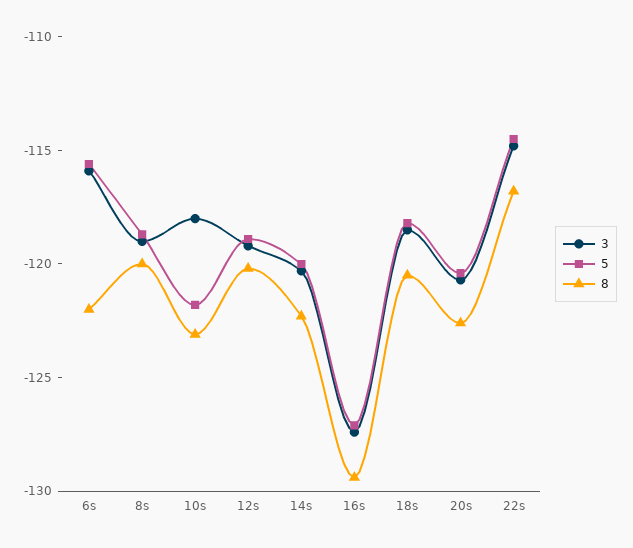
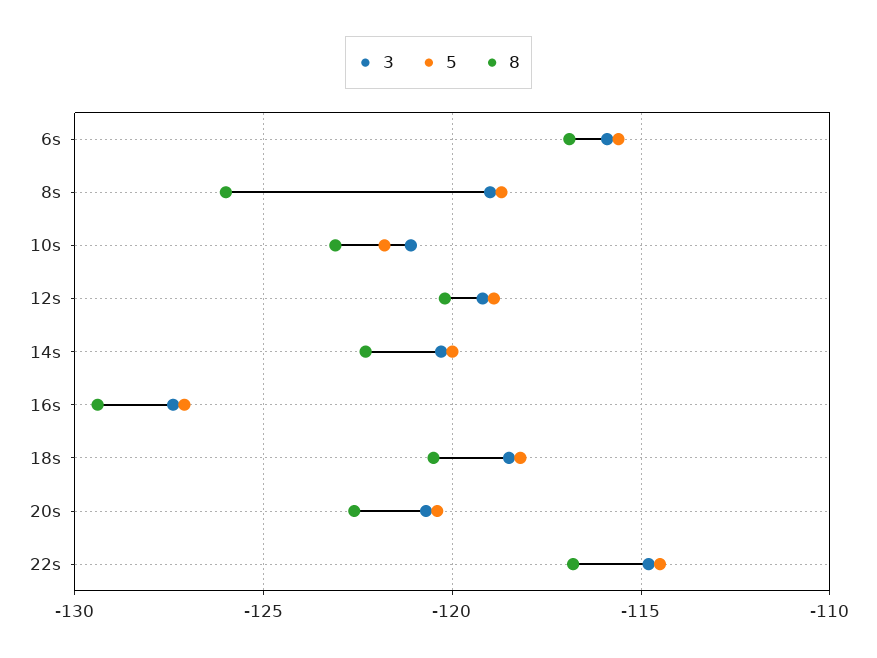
  {
    "3": {
      "6s": -116,
      "8s": -119,
-     "10s": -118,
+     "10s": -121,
      "12s": -119,
      "14s": -120.5,
      "16s": -127.5,
      "18s": -118.5,
      "20s": -120.5,
      "22s": -115
    },
    "5": {
      "6s": -115.5,
      "8s": -118.5,
      "10s": -122,
      "12s": -119,
      "14s": -120,
      "16s": -127,
      "18s": -118,
      "20s": -120.5,
      "22s": -114.5
    },
    "8": {
-     "6s": -122,
+     "6s": -117,
-     "8s": -120,
+     "8s": -126,
      "10s": -123,
      "12s": -120,
      "14s": -122.5,
      "16s": -129.5,
      "18s": -120.5,
      "20s": -122.5,
      "22s": -117
    }
  }

